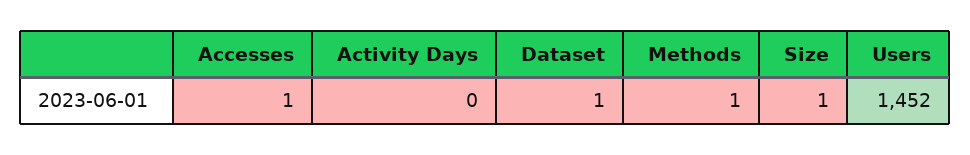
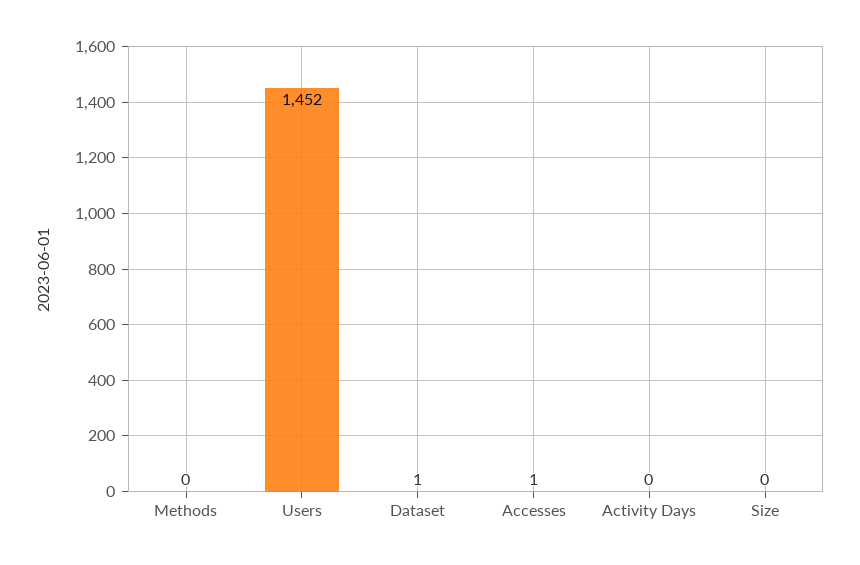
  {
    "Accesses": 1,
    "Activity Days": 0,
    "Dataset": 1,
-   "Methods": 1,
+   "Methods": 0,
-   "Size": 1,
+   "Size": 0,
    "Users": 1452
  }

